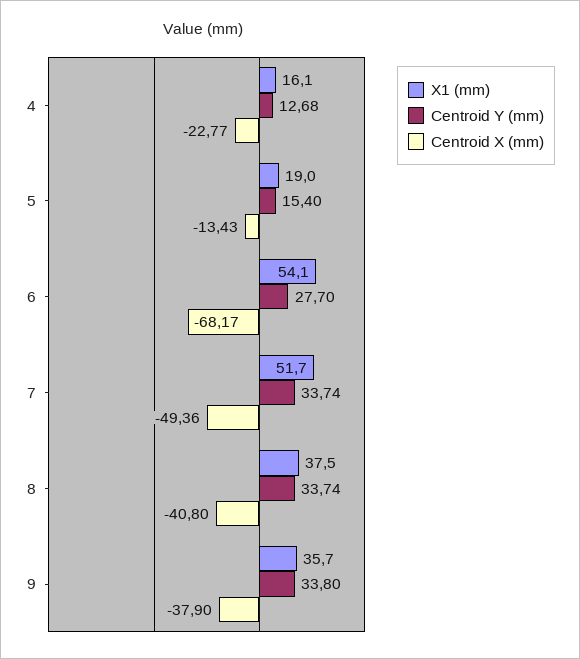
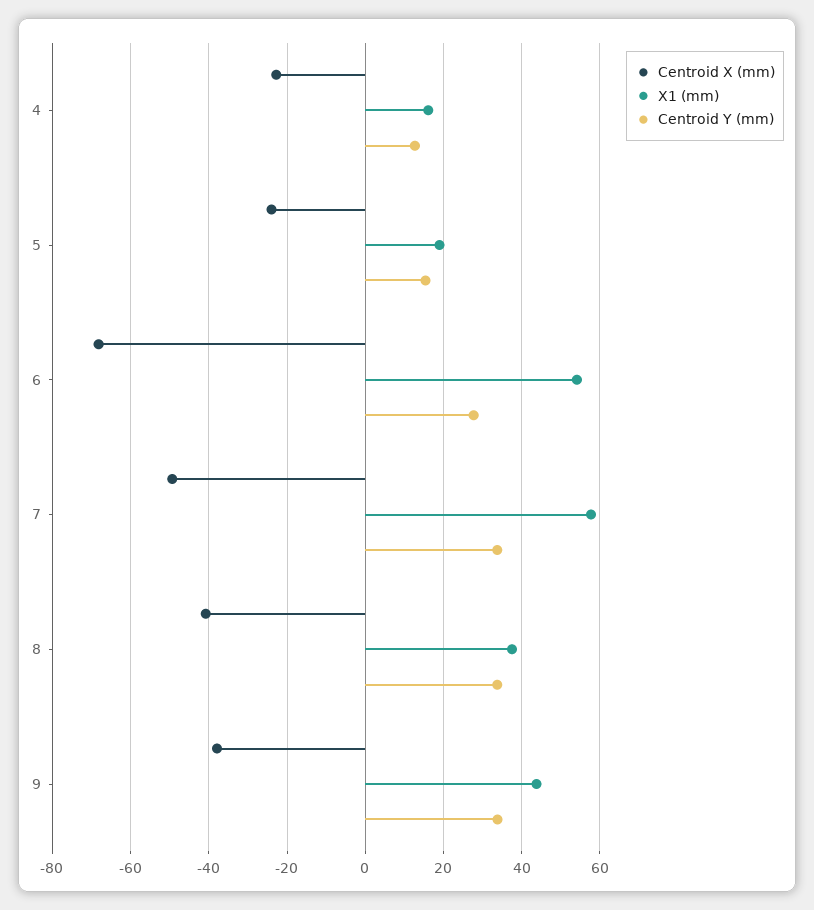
  {
    "X1 (mm)": {
      "4": 16.1,
      "5": 19,
      "6": 54.1,
-     "7": 51.7,
+     "7": 58,
      "8": 37.5,
-     "9": 35.7
+     "9": 44
    },
    "Centroid Y (mm)": {
      "4": 12.68,
      "5": 15.4,
      "6": 27.7,
      "7": 33.74,
      "8": 33.74,
      "9": 33.8
    },
    "Centroid X (mm)": {
      "4": -22.77,
-     "5": -13.43,
+     "5": -24,
      "6": -68.17,
      "7": -49.36,
      "8": -40.8,
      "9": -37.9
    }
  }

